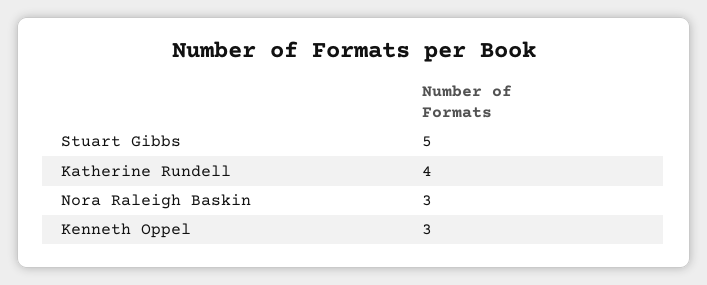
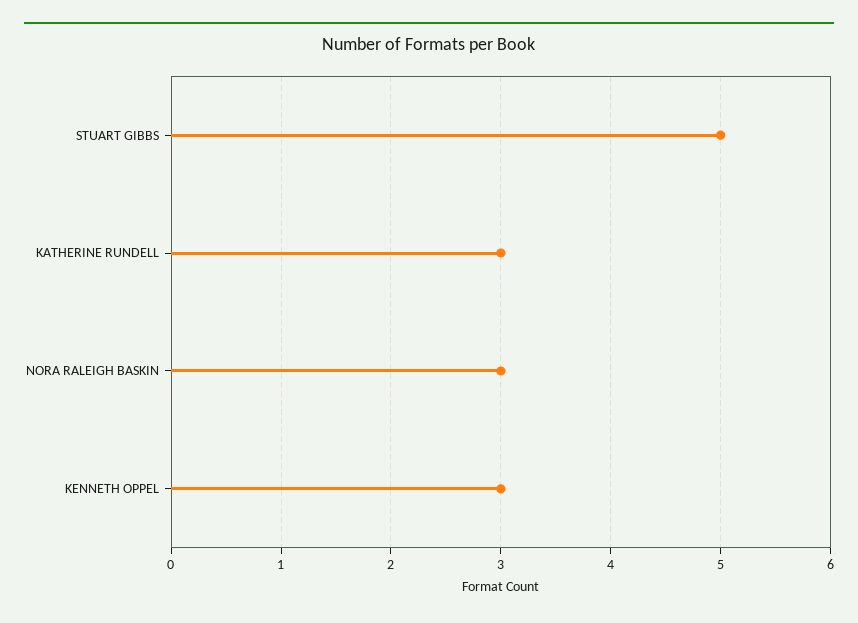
  {
    "Stuart Gibbs": 5,
-   "Katherine Rundell": 4,
+   "Katherine Rundell": 3,
    "Nora Raleigh Baskin": 3,
    "Kenneth Oppel": 3
  }

